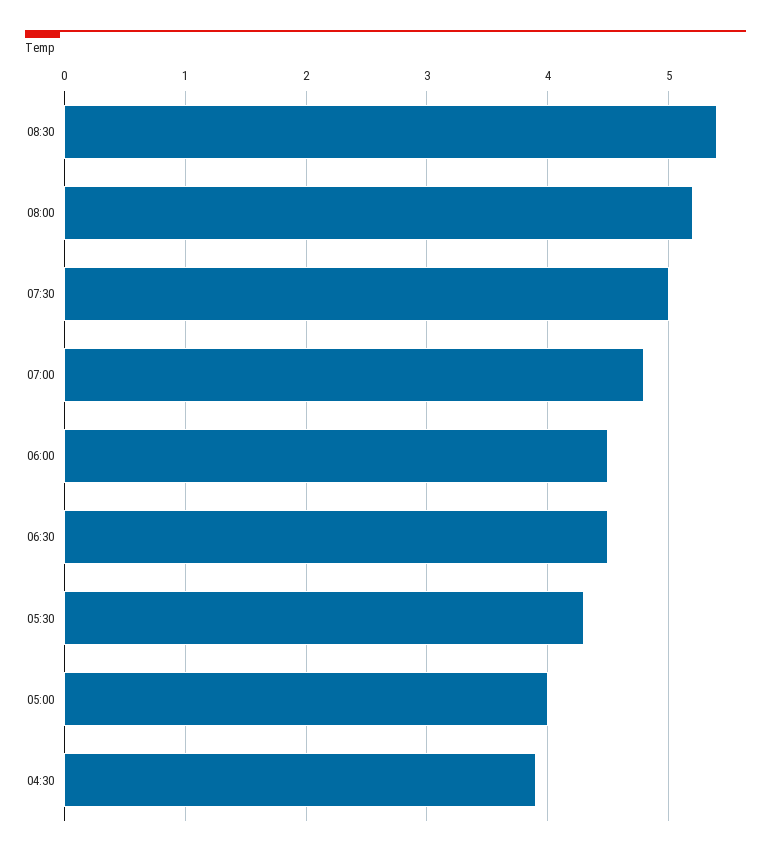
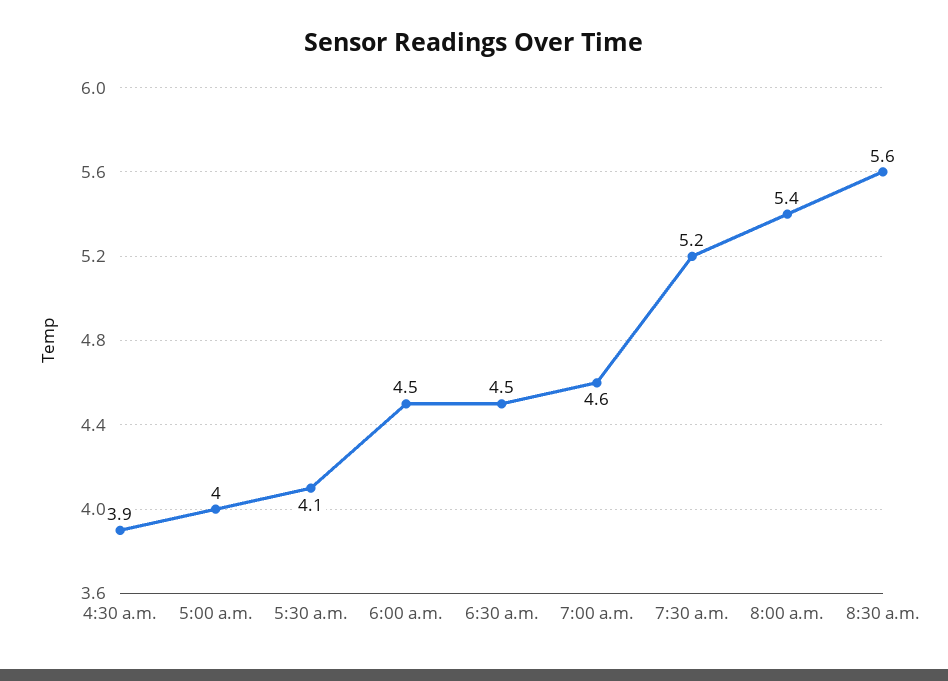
  {
-   "08:30": 5.4,
+   "08:30": 5.6,
-   "08:00": 5.2,
+   "08:00": 5.4,
-   "07:30": 5,
+   "07:30": 5.2,
-   "07:00": 4.8,
+   "07:00": 4.6,
    "06:00": 4.5,
    "06:30": 4.5,
-   "05:30": 4.3,
+   "05:30": 4.1,
    "05:00": 4,
    "04:30": 3.9
  }

